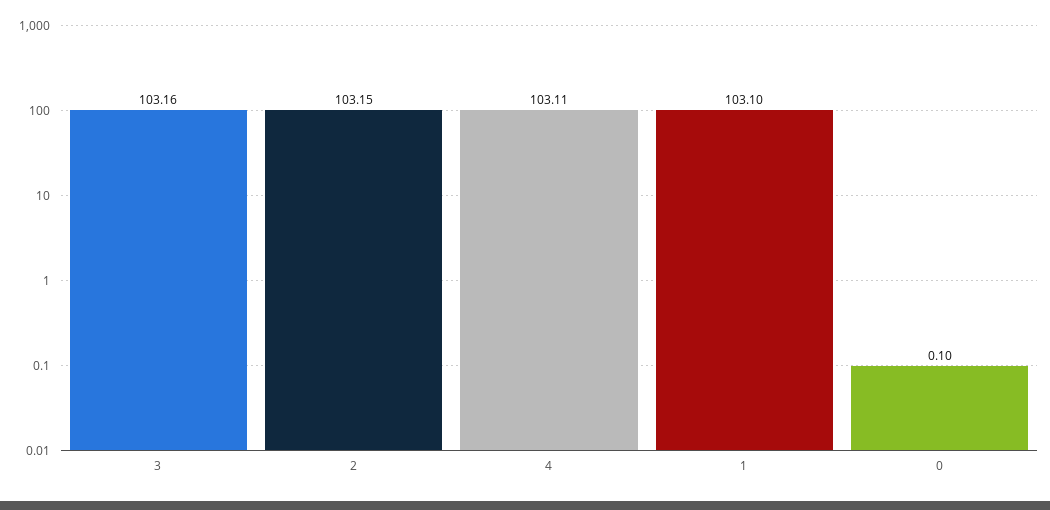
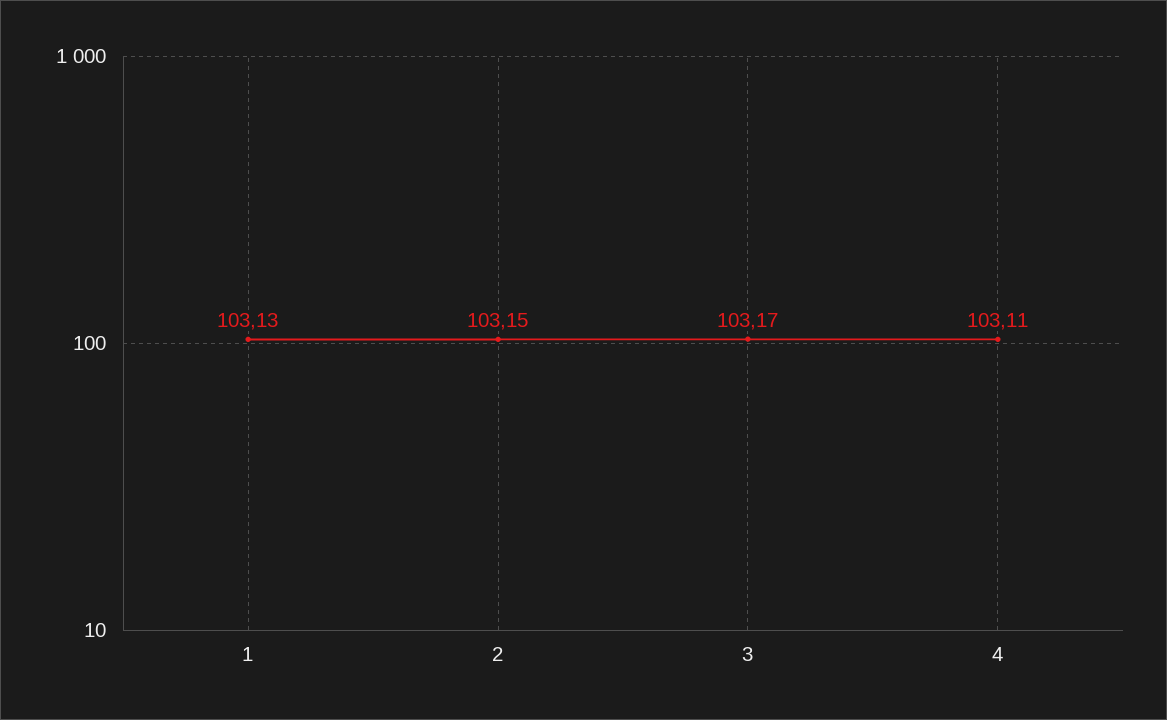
  {
-   "3": 103.16,
+   "3": 103.17,
    "2": 103.15,
    "4": 103.11,
-   "1": 103.1,
+   "1": 103.13
-   "0": 0.1
  }

